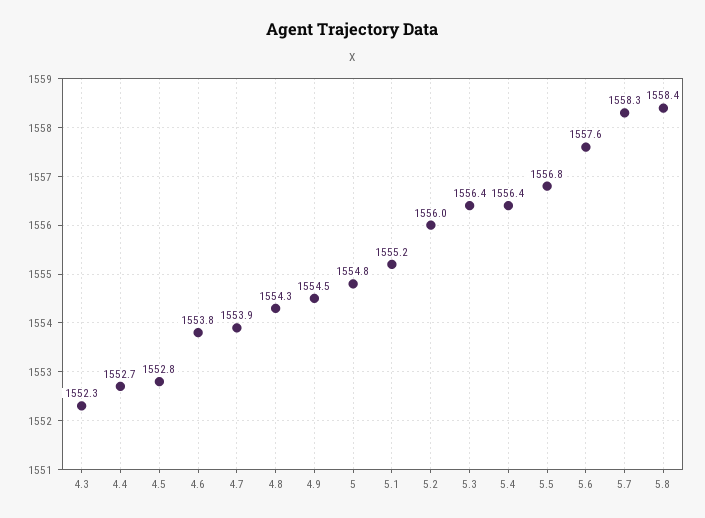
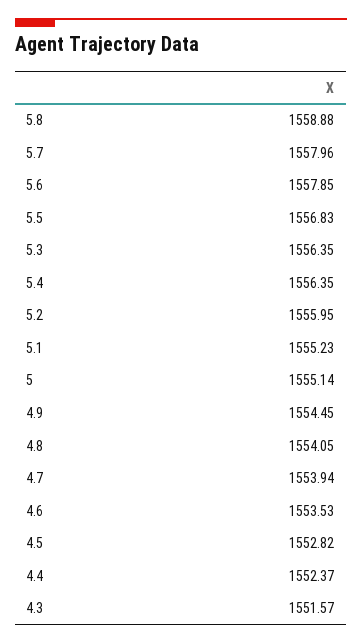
  {
-   "4.3": 1552.3,
+   "4.3": 1551.57,
-   "4.4": 1552.7,
+   "4.4": 1552.37,
    "4.5": 1552.82,
-   "4.6": 1553.8,
+   "4.6": 1553.53,
    "4.7": 1553.94,
-   "4.8": 1554.3,
+   "4.8": 1554.05,
    "4.9": 1554.45,
-   "5": 1554.8,
+   "5": 1555.14,
    "5.1": 1555.23,
    "5.2": 1555.95,
    "5.3": 1556.35,
    "5.4": 1556.35,
    "5.5": 1556.83,
-   "5.6": 1557.6,
+   "5.6": 1557.85,
-   "5.7": 1558.3,
+   "5.7": 1557.96,
-   "5.8": 1558.4
+   "5.8": 1558.88
  }

